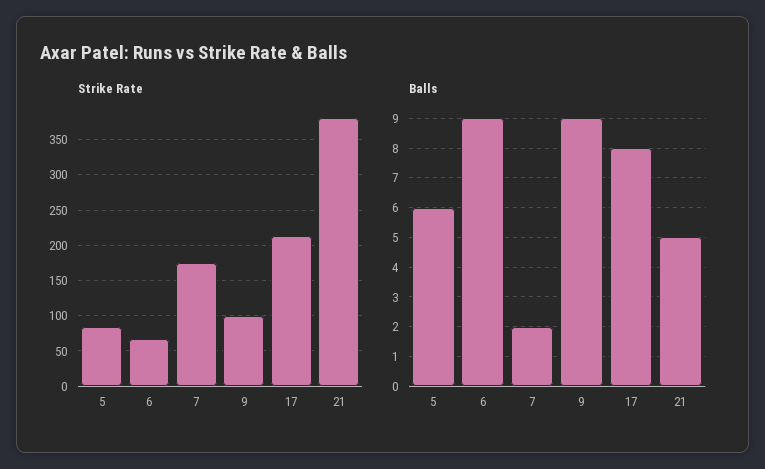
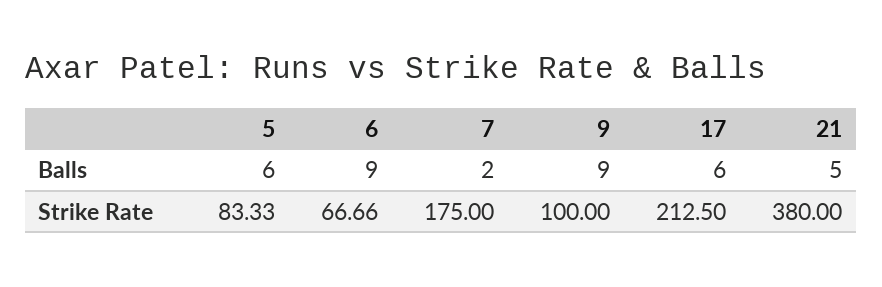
  {
    "Strike Rate": {
      "5": 83.33,
      "6": 66.66,
      "7": 175,
      "9": 100,
      "17": 212.5,
      "21": 380
    },
    "Balls": {
      "5": 6,
      "6": 9,
      "7": 2,
      "9": 9,
-     "17": 8,
+     "17": 6,
      "21": 5
    }
  }

